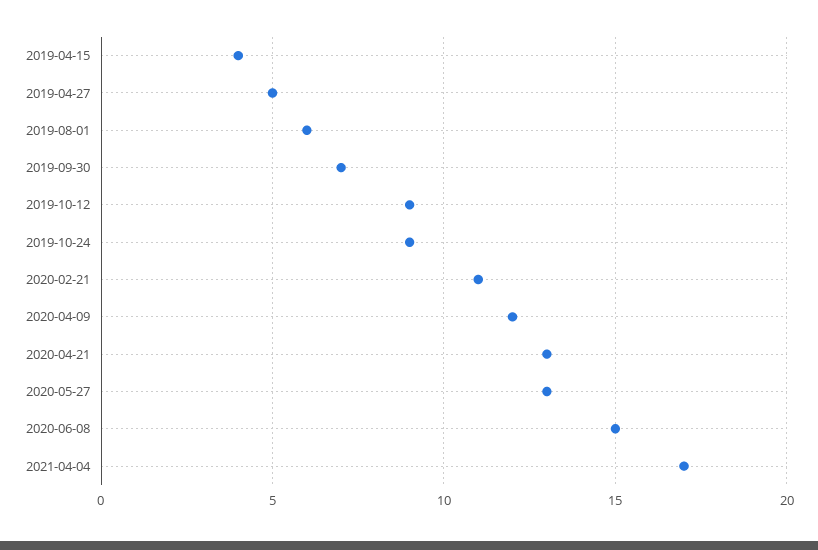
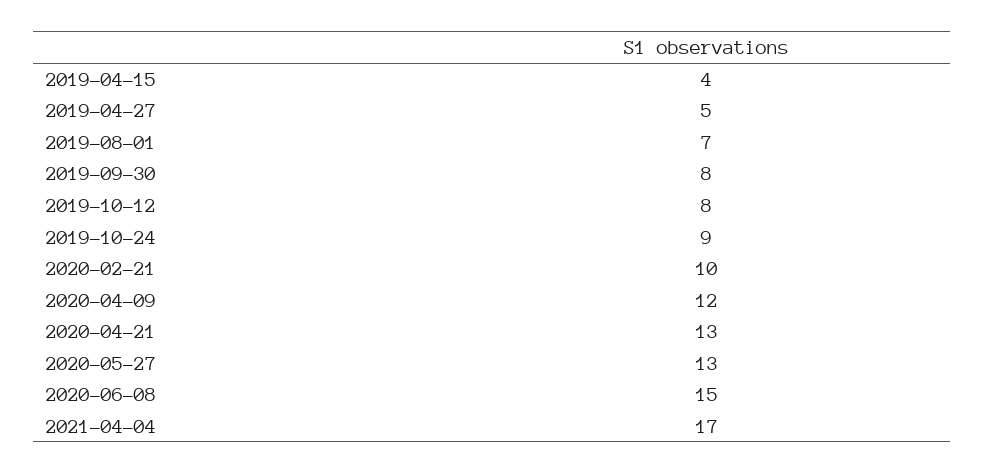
  {
    "2019-04-15": 4,
    "2019-04-27": 5,
-   "2019-08-01": 6,
+   "2019-08-01": 7,
-   "2019-09-30": 7,
+   "2019-09-30": 8,
-   "2019-10-12": 9,
+   "2019-10-12": 8,
    "2019-10-24": 9,
-   "2020-02-21": 11,
+   "2020-02-21": 10,
    "2020-04-09": 12,
    "2020-04-21": 13,
    "2020-05-27": 13,
    "2020-06-08": 15,
    "2021-04-04": 17
  }

